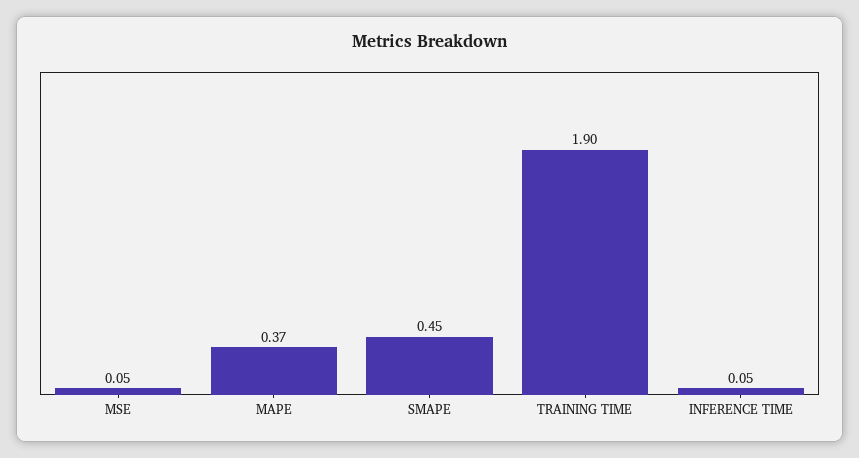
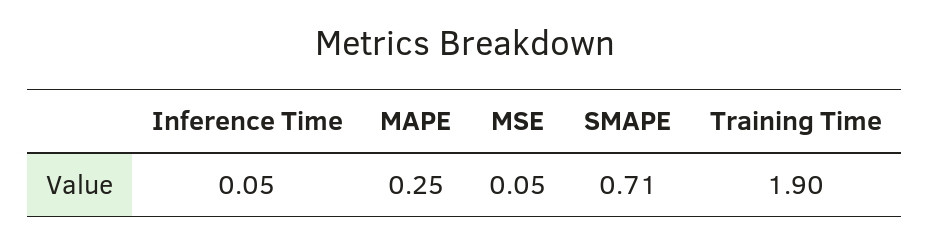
  {
    "MSE": 0.05,
-   "MAPE": 0.37,
+   "MAPE": 0.25,
-   "SMAPE": 0.45,
+   "SMAPE": 0.71,
    "TRAINING TIME": 1.9,
    "INFERENCE TIME": 0.05
  }

